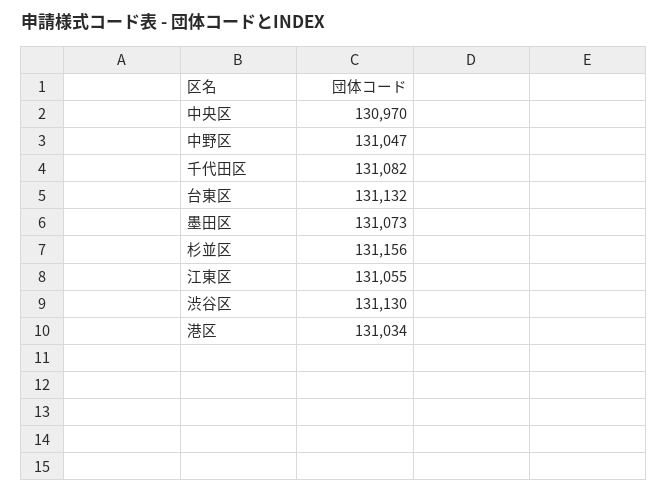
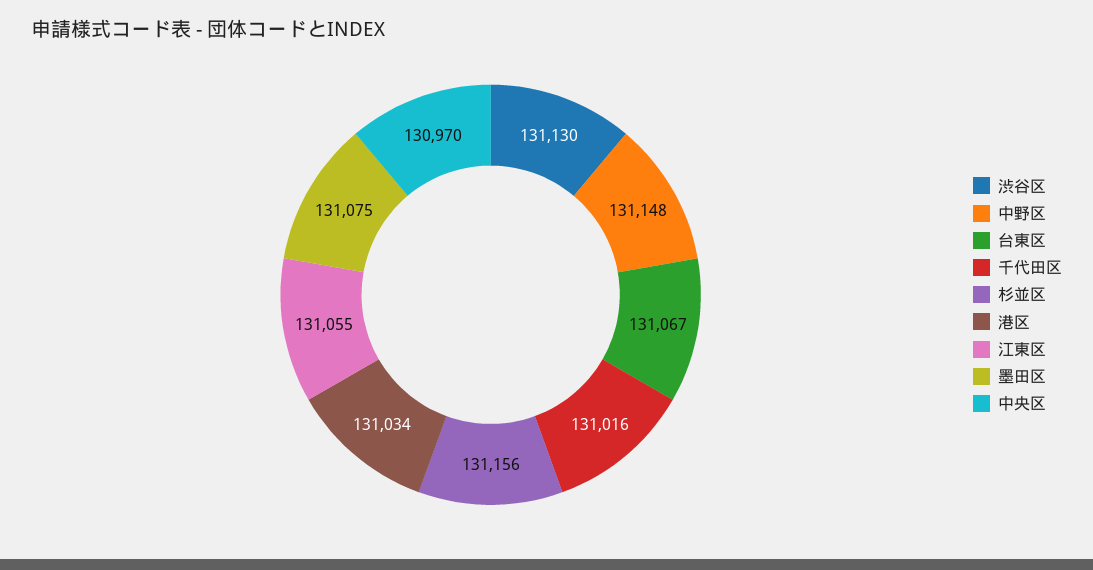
  {
    "中央区": 130970,
-   "中野区": 131047,
+   "中野区": 131148,
-   "千代田区": 131082,
+   "千代田区": 131016,
-   "台東区": 131132,
+   "台東区": 131067,
-   "墨田区": 131073,
+   "墨田区": 131075,
    "杉並区": 131156,
    "江東区": 131055,
    "渋谷区": 131130,
    "港区": 131034
  }

